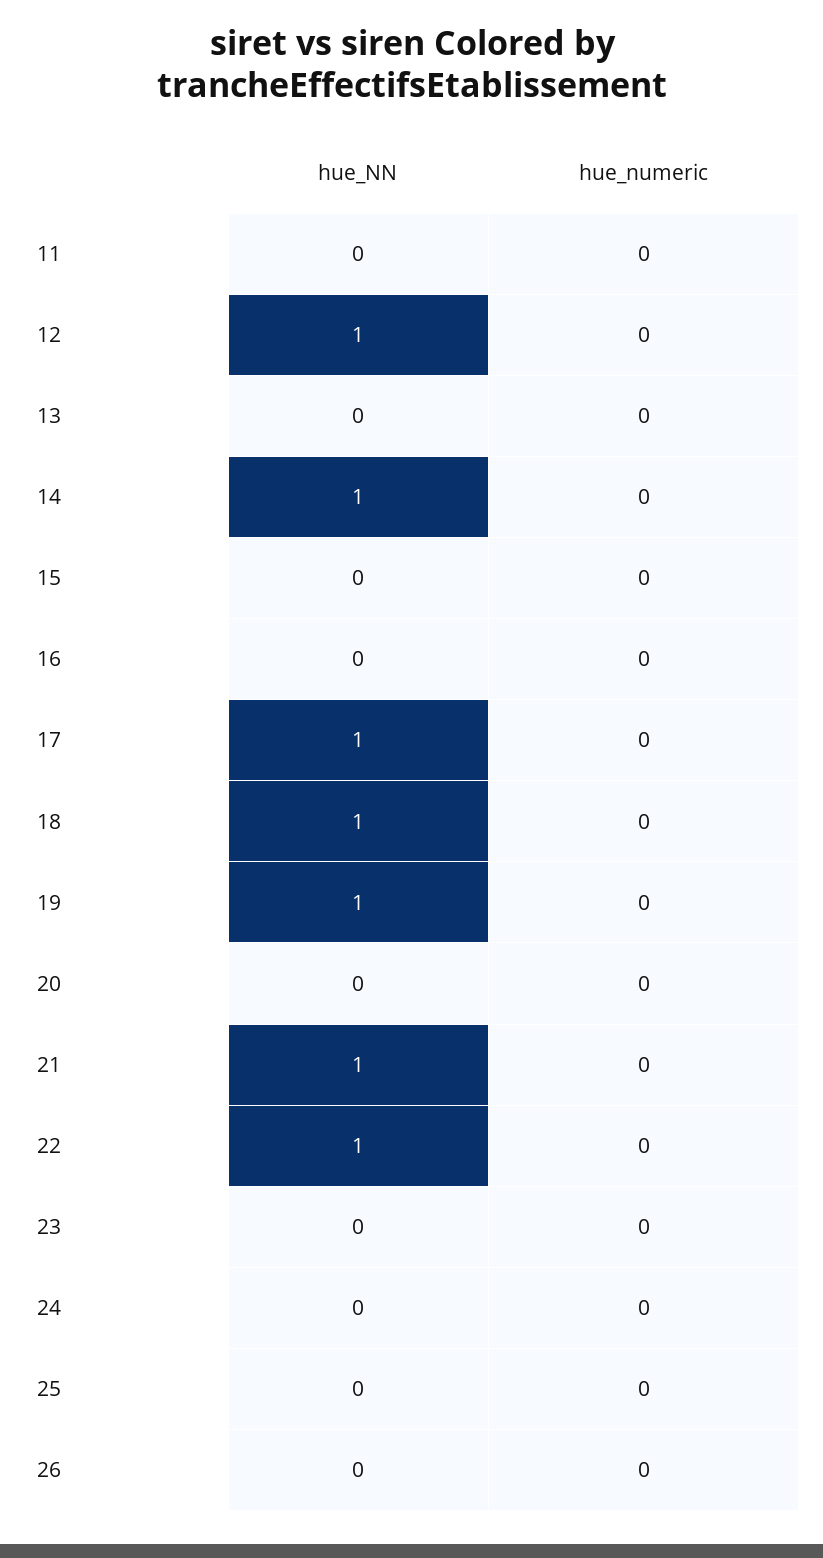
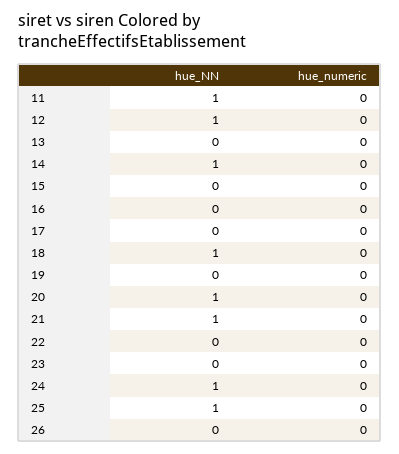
  {
    "hue_NN": {
-     "11": 0,
+     "11": 1,
      "12": 1,
      "13": 0,
      "14": 1,
      "15": 0,
      "16": 0,
-     "17": 1,
+     "17": 0,
      "18": 1,
-     "19": 1,
+     "19": 0,
-     "20": 0,
+     "20": 1,
      "21": 1,
-     "22": 1,
+     "22": 0,
      "23": 0,
-     "24": 0,
+     "24": 1,
-     "25": 0,
+     "25": 1,
      "26": 0
    },
    "hue_numeric": {
      "11": 0,
      "12": 0,
      "13": 0,
      "14": 0,
      "15": 0,
      "16": 0,
      "17": 0,
      "18": 0,
      "19": 0,
      "20": 0,
      "21": 0,
      "22": 0,
      "23": 0,
      "24": 0,
      "25": 0,
      "26": 0
    }
  }

